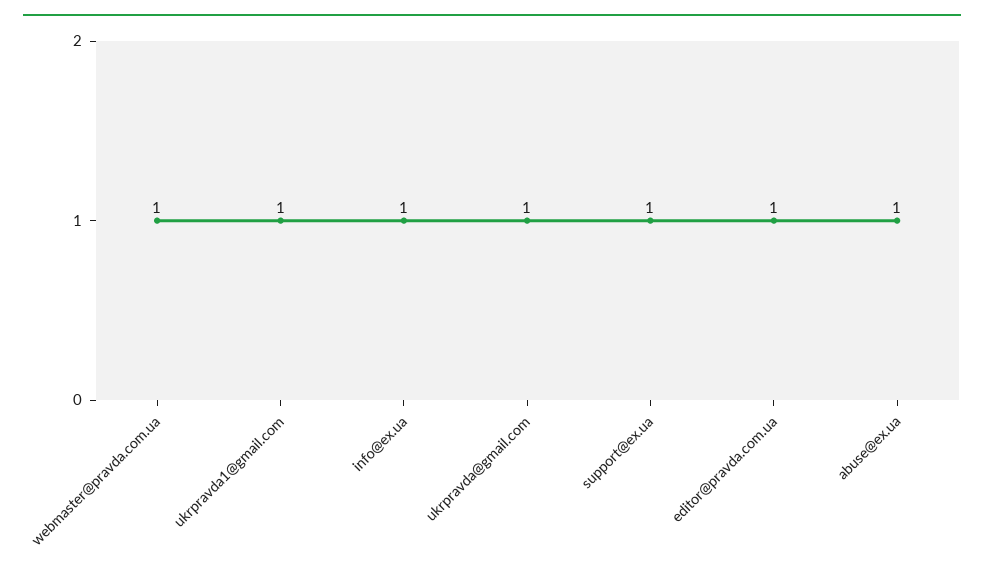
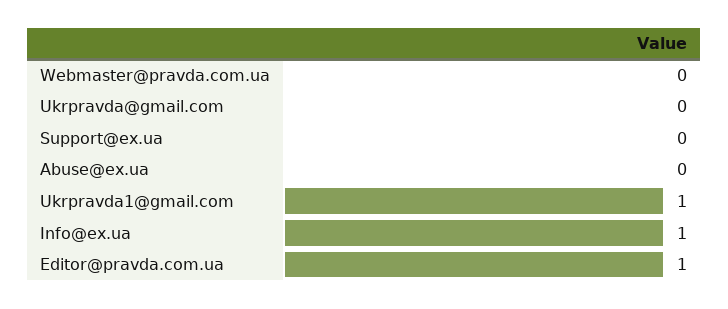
  {
-   "webmaster@pravda.com.ua": 1,
+   "webmaster@pravda.com.ua": 0,
    "ukrpravda1@gmail.com": 1,
    "info@ex.ua": 1,
-   "ukrpravda@gmail.com": 1,
+   "ukrpravda@gmail.com": 0,
-   "support@ex.ua": 1,
+   "support@ex.ua": 0,
    "editor@pravda.com.ua": 1,
-   "abuse@ex.ua": 1
+   "abuse@ex.ua": 0
  }

